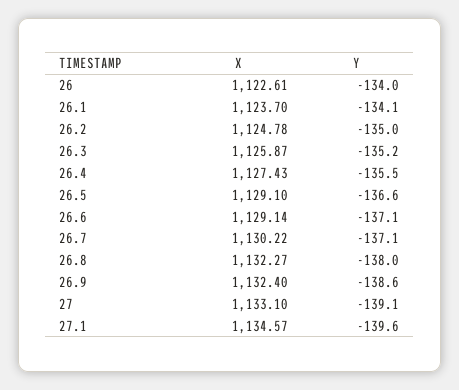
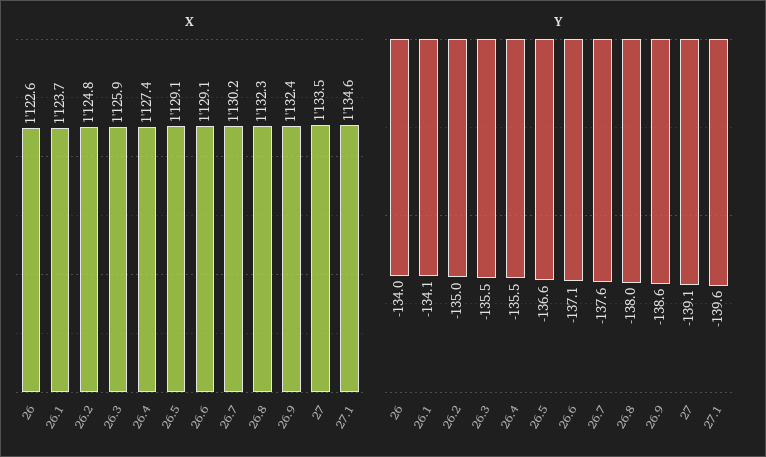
  {
    "X": {
      "26": 1122.61,
      "26.1": 1123.7,
      "26.2": 1124.78,
      "26.3": 1125.87,
      "26.4": 1127.43,
      "26.5": 1129.1,
      "26.6": 1129.14,
      "26.7": 1130.22,
      "26.8": 1132.27,
      "26.9": 1132.4,
-     "27": 1133.1,
+     "27": 1133.5,
      "27.1": 1134.57
    },
    "Y": {
      "26": -134,
      "26.1": -134.1,
      "26.2": -135,
-     "26.3": -135.2,
+     "26.3": -135.5,
      "26.4": -135.5,
      "26.5": -136.6,
      "26.6": -137.1,
-     "26.7": -137.1,
+     "26.7": -137.6,
      "26.8": -138,
      "26.9": -138.6,
      "27": -139.1,
      "27.1": -139.6
    }
  }

